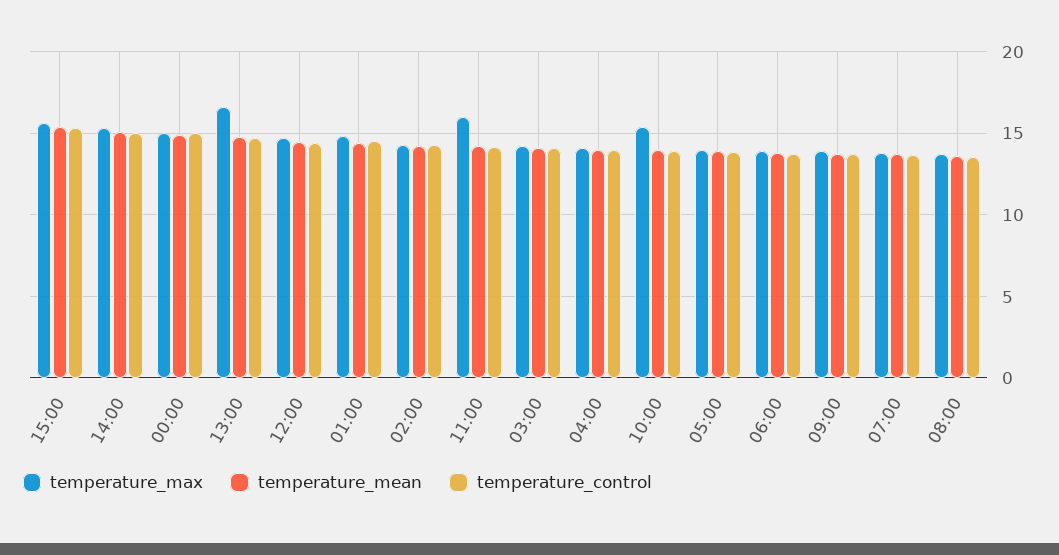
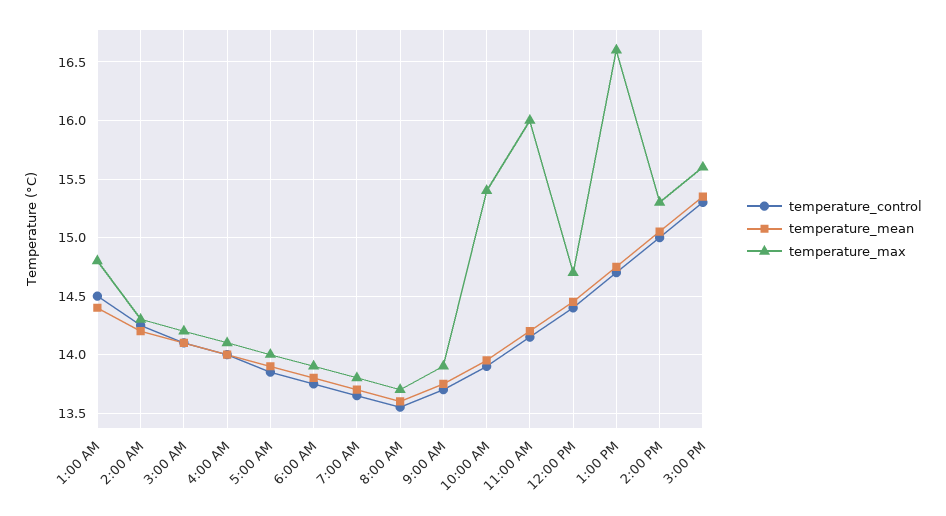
  {
    "temperature_max": {
      "15:00": 15.6,
      "14:00": 15.3,
-     "00:00": 15,
      "13:00": 16.6,
      "12:00": 14.7,
      "01:00": 14.8,
      "02:00": 14.3,
      "11:00": 16,
      "03:00": 14.2,
      "04:00": 14.1,
      "10:00": 15.4,
      "05:00": 14,
      "06:00": 13.9,
      "09:00": 13.9,
      "07:00": 13.8,
      "08:00": 13.7
    },
    "temperature_mean": {
      "15:00": 15.4,
      "14:00": 15.1,
-     "00:00": 15,
      "13:00": 14.8,
      "12:00": 14.5,
      "01:00": 14.4,
      "02:00": 14.2,
      "11:00": 14.2,
      "03:00": 14.1,
      "04:00": 14,
      "10:00": 14,
      "05:00": 13.9,
      "06:00": 13.8,
      "09:00": 13.8,
      "07:00": 13.7,
      "08:00": 13.6
    },
    "temperature_control": {
      "15:00": 15.3,
      "14:00": 15,
-     "00:00": 15,
      "13:00": 14.7,
      "12:00": 14.4,
      "01:00": 14.5,
      "02:00": 14.3,
      "11:00": 14.2,
      "03:00": 14.1,
      "04:00": 14,
      "10:00": 13.9,
      "05:00": 13.9,
      "06:00": 13.8,
      "09:00": 13.7,
      "07:00": 13.7,
      "08:00": 13.6
    }
  }

